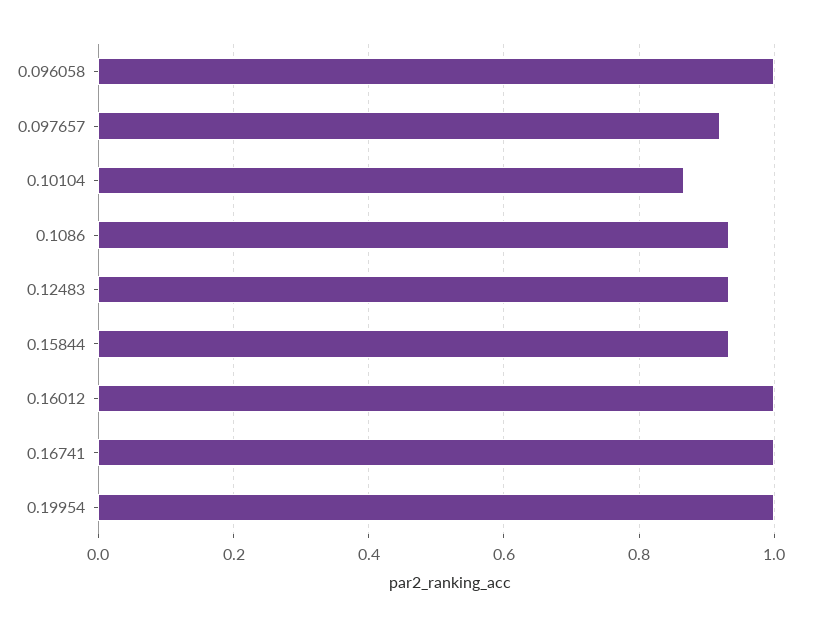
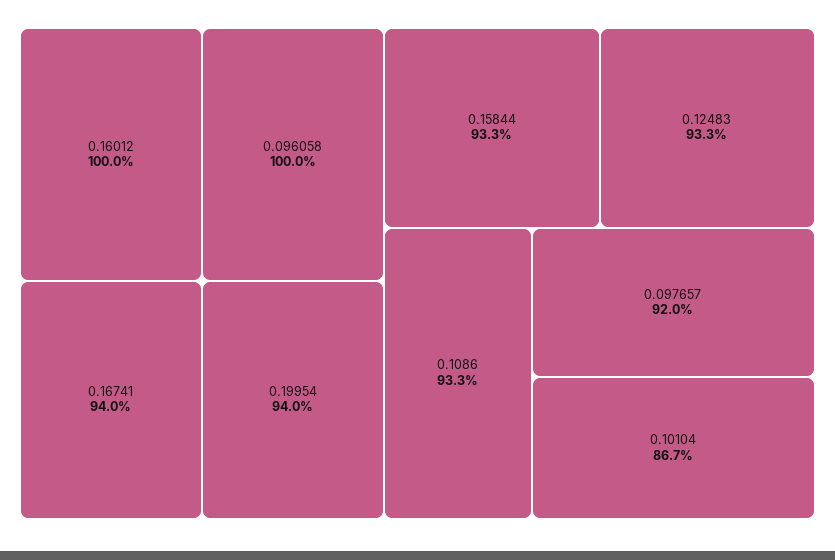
  {
    "0.096058": 1,
    "0.097657": 0.92,
    "0.10104": 0.867,
    "0.1086": 0.933,
    "0.12483": 0.933,
    "0.15844": 0.933,
    "0.16012": 1,
-   "0.16741": 1,
+   "0.16741": 0.94,
-   "0.19954": 1
+   "0.19954": 0.94
  }

